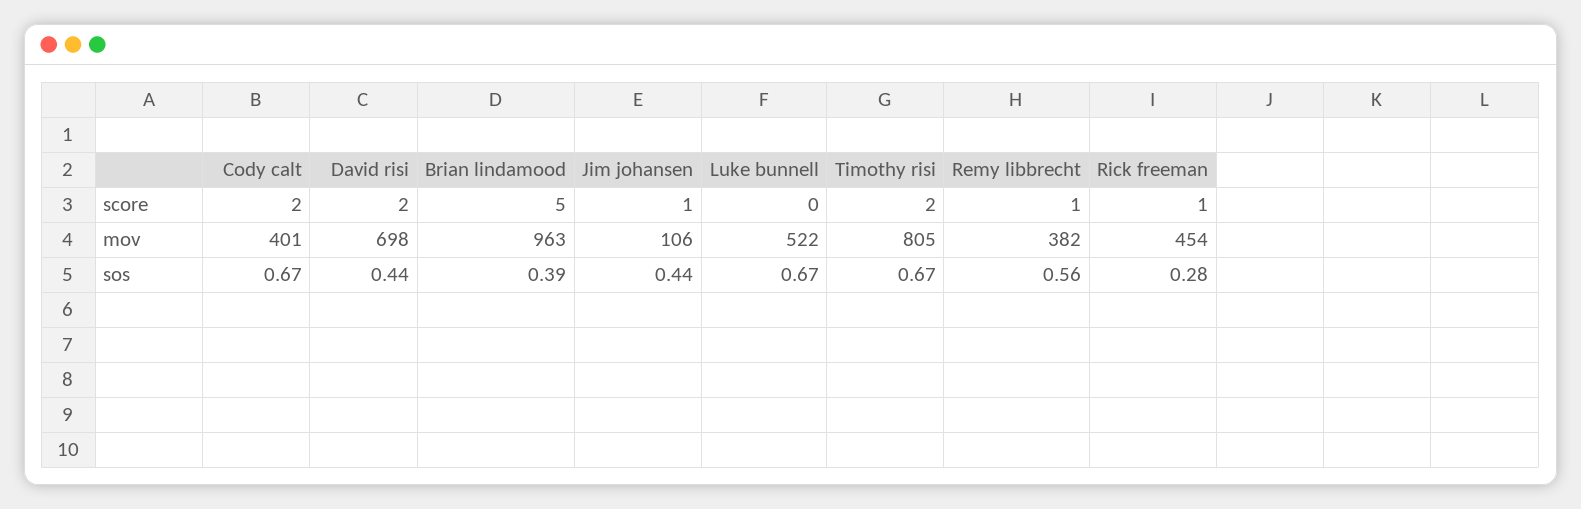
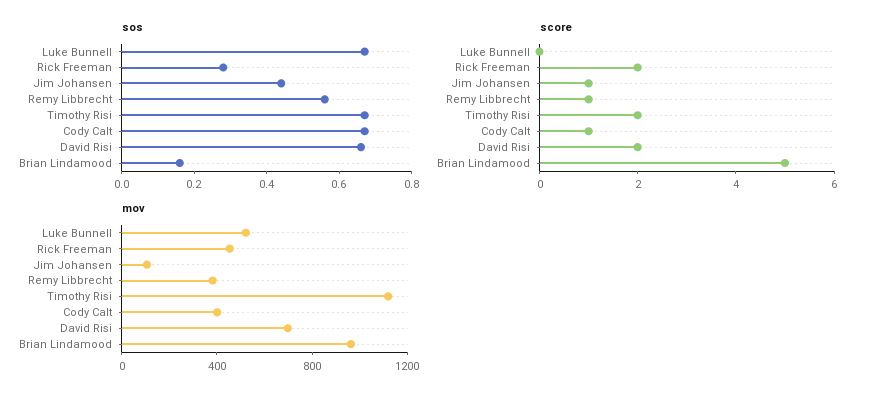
  {
    "score": {
-     "Cody calt": 2,
+     "Cody calt": 1,
      "David risi": 2,
      "Brian lindamood": 5,
      "Jim johansen": 1,
      "Luke bunnell": 0,
      "Timothy risi": 2,
      "Remy libbrecht": 1,
-     "Rick freeman": 1
+     "Rick freeman": 2
    },
    "mov": {
      "Cody calt": 401,
      "David risi": 698,
      "Brian lindamood": 963,
      "Jim johansen": 106,
      "Luke bunnell": 522,
-     "Timothy risi": 805,
+     "Timothy risi": 1100,
      "Remy libbrecht": 382,
      "Rick freeman": 454
    },
    "sos": {
      "Cody calt": 0.67,
-     "David risi": 0.44,
+     "David risi": 0.65,
-     "Brian lindamood": 0.39,
+     "Brian lindamood": 0.15,
      "Jim johansen": 0.44,
      "Luke bunnell": 0.67,
      "Timothy risi": 0.67,
      "Remy libbrecht": 0.56,
      "Rick freeman": 0.28
    }
  }

